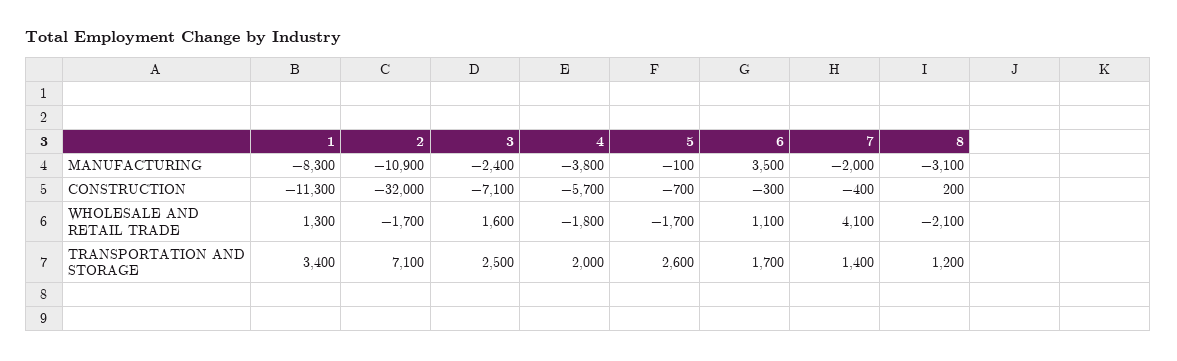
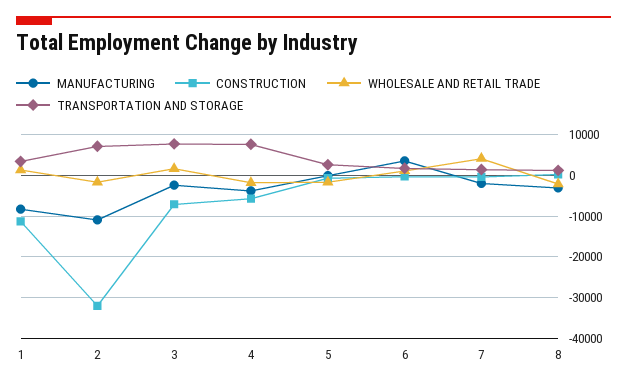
  {
    "MANUFACTURING": {
      "1": -8300,
      "2": -10900,
      "3": -2400,
      "4": -3800,
      "5": -100,
      "6": 3500,
      "7": -2000,
      "8": -3100
    },
    "CONSTRUCTION": {
      "1": -11300,
      "2": -32000,
      "3": -7100,
      "4": -5700,
      "5": -700,
      "6": -300,
      "7": -400,
      "8": 200
    },
    "WHOLESALE AND RETAIL TRADE": {
      "1": 1300,
      "2": -1700,
      "3": 1600,
      "4": -1800,
      "5": -1700,
      "6": 1100,
      "7": 4100,
      "8": -2100
    },
    "TRANSPORTATION AND STORAGE": {
      "1": 3400,
      "2": 7100,
-     "3": 2500,
+     "3": 8000,
-     "4": 2000,
+     "4": 8000,
      "5": 2600,
      "6": 1700,
      "7": 1400,
      "8": 1200
    }
  }

